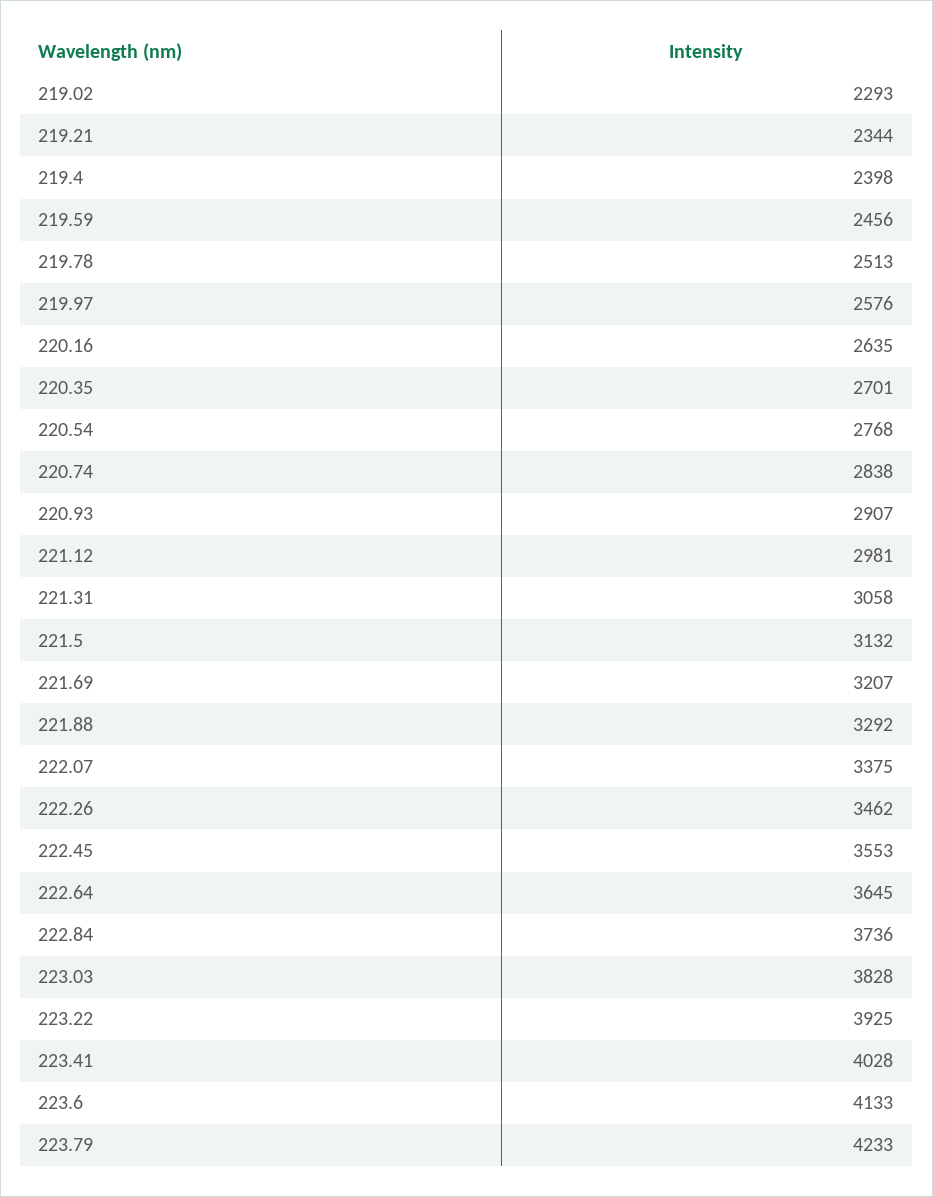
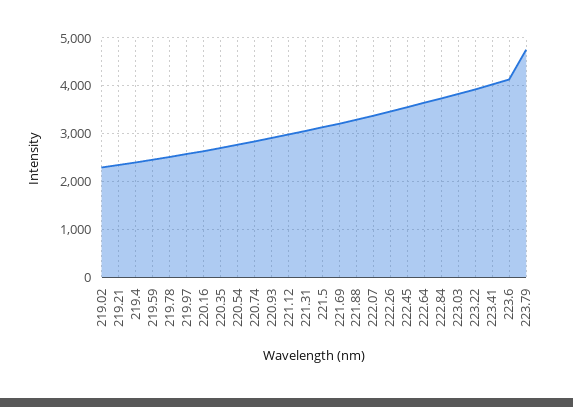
  {
    "219.02": 2293,
    "219.21": 2344,
    "219.4": 2398,
    "219.59": 2456,
    "219.78": 2513,
    "219.97": 2576,
    "220.16": 2635,
    "220.35": 2701,
    "220.54": 2768,
    "220.74": 2838,
    "220.93": 2907,
    "221.12": 2981,
    "221.31": 3058,
    "221.5": 3132,
    "221.69": 3207,
    "221.88": 3292,
    "222.07": 3375,
    "222.26": 3462,
    "222.45": 3553,
    "222.64": 3645,
    "222.84": 3736,
    "223.03": 3828,
    "223.22": 3925,
    "223.41": 4028,
    "223.6": 4133,
-   "223.79": 4233
+   "223.79": 4800
  }

